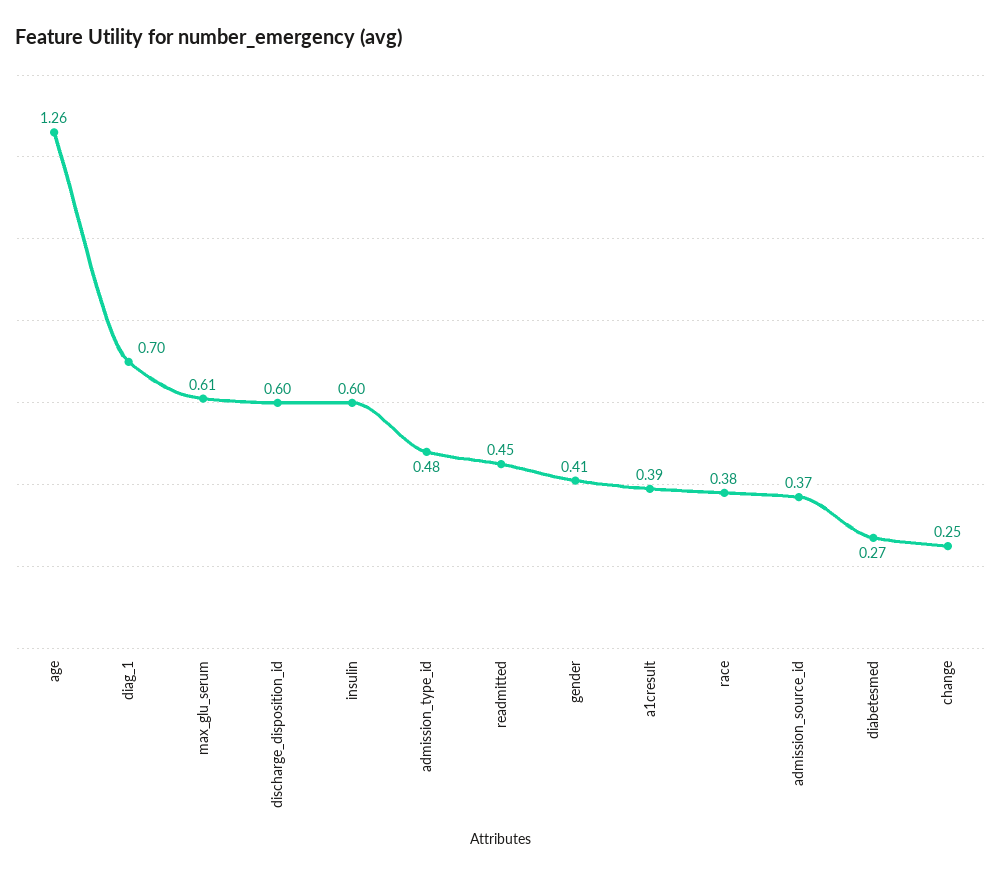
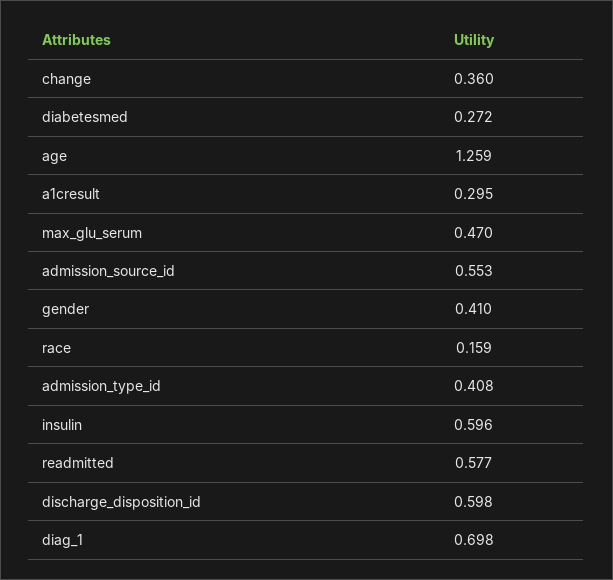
  {
    "age": 1.259,
    "diag_1": 0.698,
-   "max_glu_serum": 0.61,
+   "max_glu_serum": 0.47,
    "discharge_disposition_id": 0.598,
    "insulin": 0.596,
-   "admission_type_id": 0.48,
+   "admission_type_id": 0.408,
-   "readmitted": 0.45,
+   "readmitted": 0.577,
    "gender": 0.41,
-   "a1cresult": 0.39,
+   "a1cresult": 0.295,
-   "race": 0.38,
+   "race": 0.159,
-   "admission_source_id": 0.37,
+   "admission_source_id": 0.553,
    "diabetesmed": 0.272,
-   "change": 0.25
+   "change": 0.36
  }

